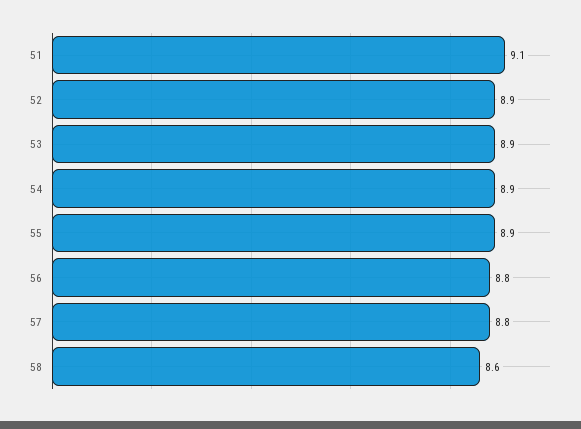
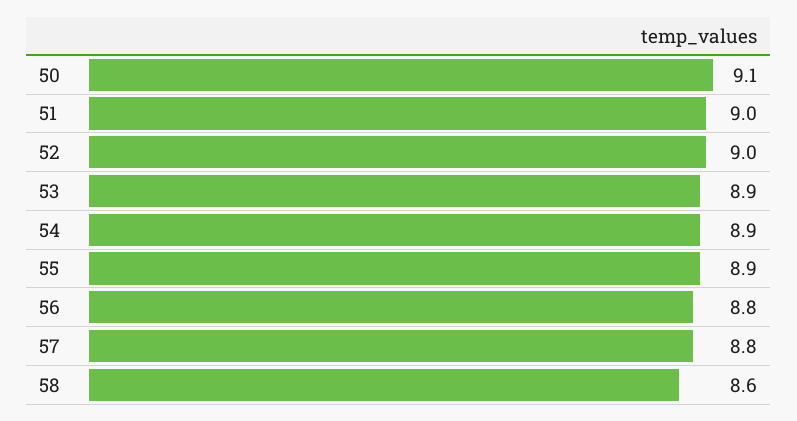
  {
-   "51": 9.1,
+   "51": 9,
-   "52": 8.9,
+   "52": 9,
    "53": 8.9,
    "54": 8.9,
    "55": 8.9,
    "56": 8.8,
    "57": 8.8,
-   "58": 8.6
+   "58": 8.6,
+   "50": 9.1
  }

